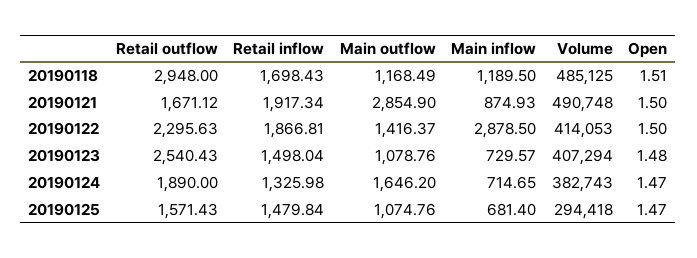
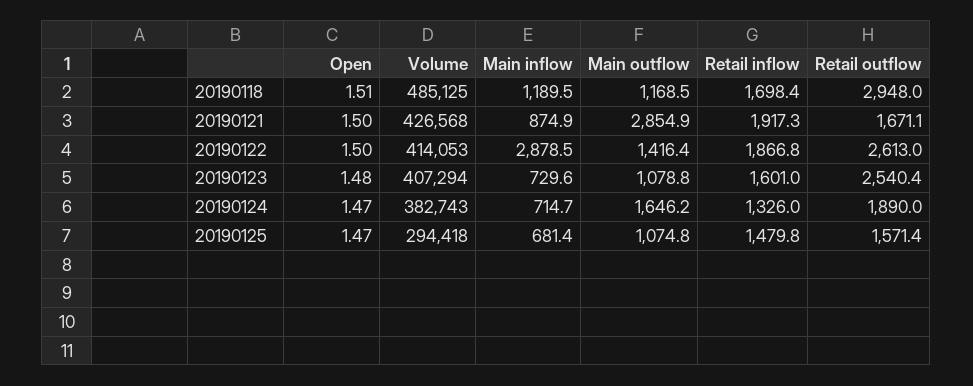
  {
    "Retail outflow": {
      "20190118": 2948,
      "20190121": 1671.12,
-     "20190122": 2295.63,
+     "20190122": 2613,
      "20190123": 2540.43,
      "20190124": 1890,
      "20190125": 1571.43
    },
    "Retail inflow": {
      "20190118": 1698.43,
      "20190121": 1917.34,
      "20190122": 1866.81,
-     "20190123": 1498.04,
+     "20190123": 1601,
      "20190124": 1325.98,
      "20190125": 1479.84
    },
    "Main outflow": {
      "20190118": 1168.49,
      "20190121": 2854.9,
      "20190122": 1416.37,
      "20190123": 1078.76,
      "20190124": 1646.2,
      "20190125": 1074.76
    },
    "Main inflow": {
      "20190118": 1189.5,
      "20190121": 874.93,
      "20190122": 2878.5,
      "20190123": 729.57,
      "20190124": 714.65,
      "20190125": 681.4
    },
    "Volume": {
      "20190118": 485125,
-     "20190121": 490748,
+     "20190121": 426568,
      "20190122": 414053,
      "20190123": 407294,
      "20190124": 382743,
      "20190125": 294418
    },
    "Open": {
      "20190118": 1.51,
      "20190121": 1.5,
      "20190122": 1.5,
      "20190123": 1.48,
      "20190124": 1.47,
      "20190125": 1.47
    }
  }

